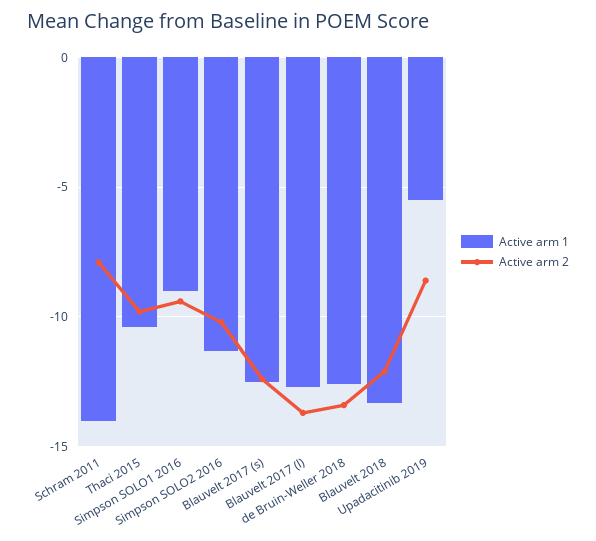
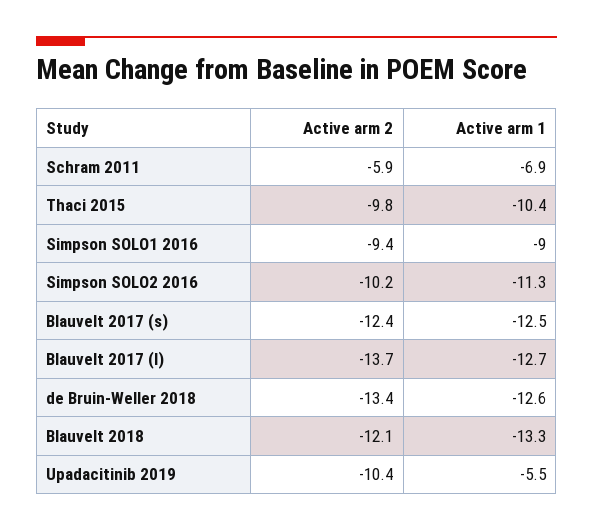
  {
    "Active arm 1": {
-     "Schram 2011": -14,
+     "Schram 2011": -6.9,
      "Thaci 2015": -10.4,
      "Simpson SOLO1 2016": -9,
      "Simpson SOLO2 2016": -11.3,
      "Blauvelt 2017 (s)": -12.5,
      "Blauvelt 2017 (l)": -12.7,
      "de Bruin-Weller 2018": -12.6,
      "Blauvelt 2018": -13.3,
      "Upadacitinib 2019": -5.5
    },
    "Active arm 2": {
-     "Schram 2011": -8,
+     "Schram 2011": -5.9,
      "Thaci 2015": -9.8,
      "Simpson SOLO1 2016": -9.4,
      "Simpson SOLO2 2016": -10.2,
      "Blauvelt 2017 (s)": -12.4,
      "Blauvelt 2017 (l)": -13.7,
      "de Bruin-Weller 2018": -13.4,
      "Blauvelt 2018": -12.1,
-     "Upadacitinib 2019": -8.5
+     "Upadacitinib 2019": -10.4
    }
  }

